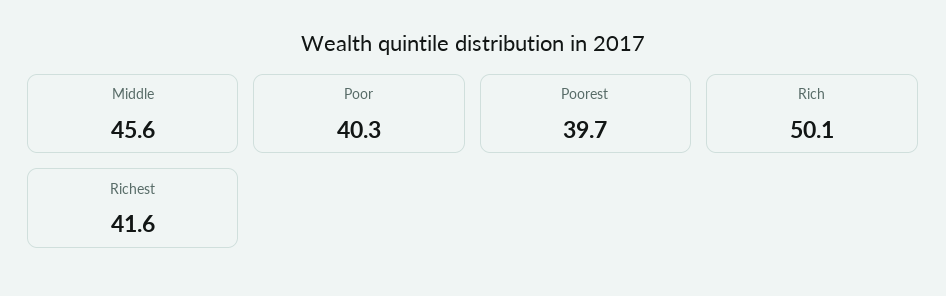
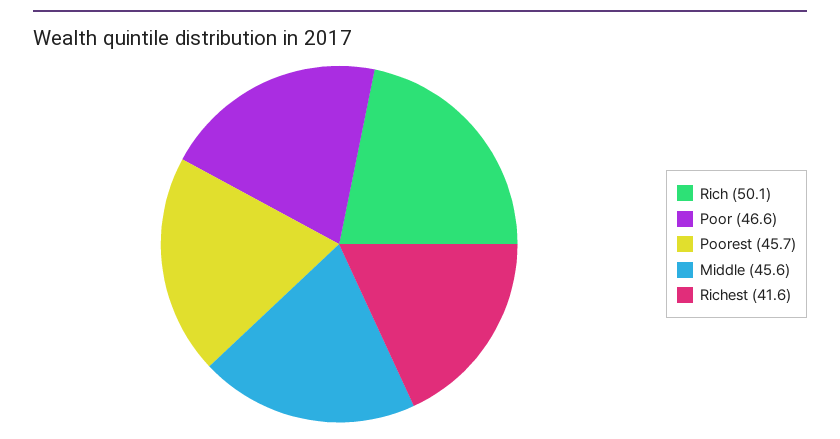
  {
    "Middle": 45.6,
-   "Poor": 40.3,
+   "Poor": 46.6,
-   "Poorest": 39.7,
+   "Poorest": 45.7,
    "Rich": 50.1,
    "Richest": 41.6
  }

